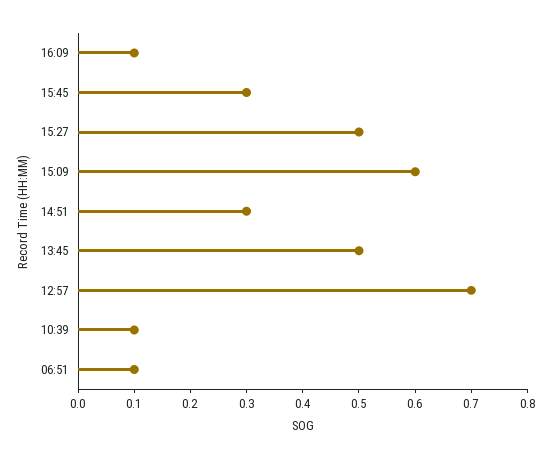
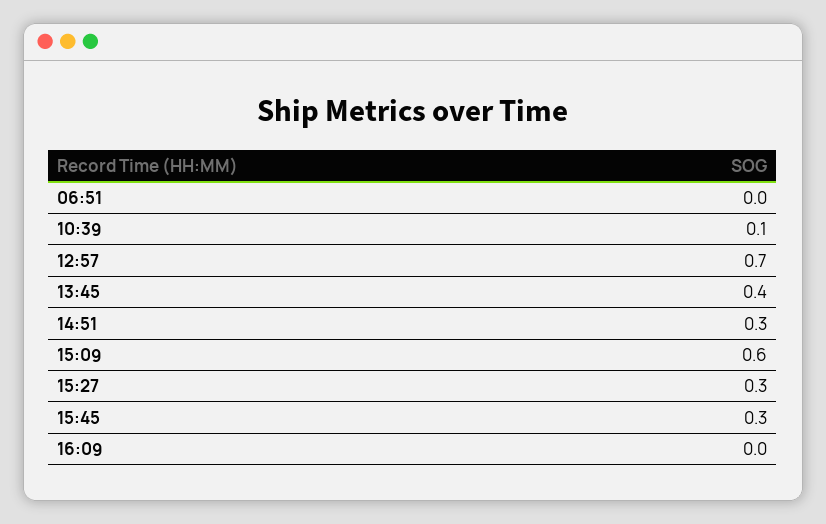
  {
-   "16:09": 0.1,
+   "16:09": 0,
    "15:45": 0.3,
-   "15:27": 0.5,
+   "15:27": 0.3,
    "15:09": 0.6,
    "14:51": 0.3,
-   "13:45": 0.5,
+   "13:45": 0.4,
    "12:57": 0.7,
    "10:39": 0.1,
-   "06:51": 0.1
+   "06:51": 0
  }

